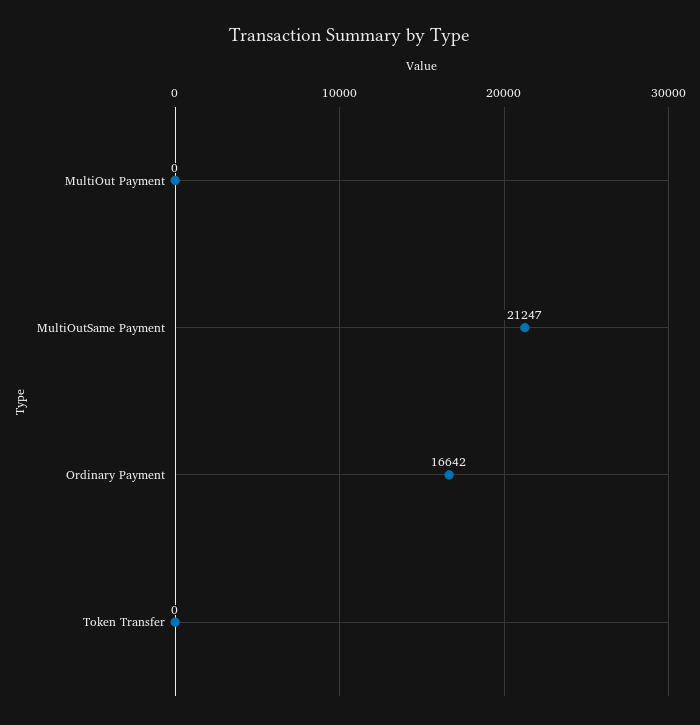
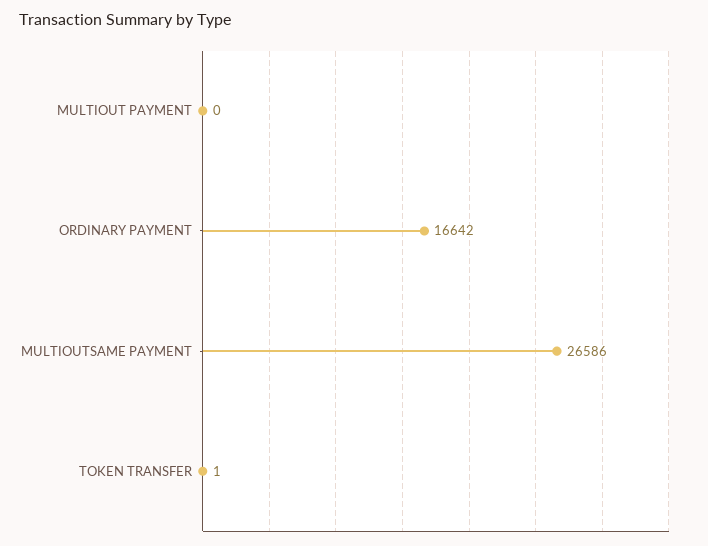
  {
    "MultiOut Payment": 0,
-   "MultiOutSame Payment": 21247,
+   "MultiOutSame Payment": 26586,
    "Ordinary Payment": 16642,
-   "Token Transfer": 0
+   "Token Transfer": 1
  }

